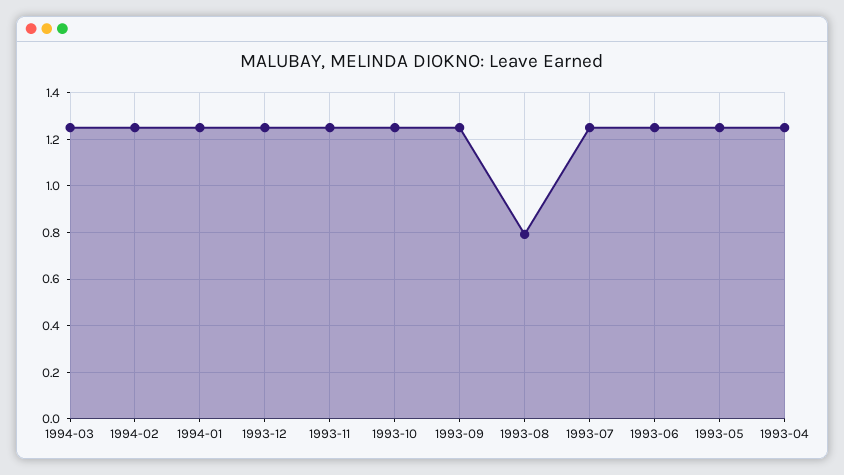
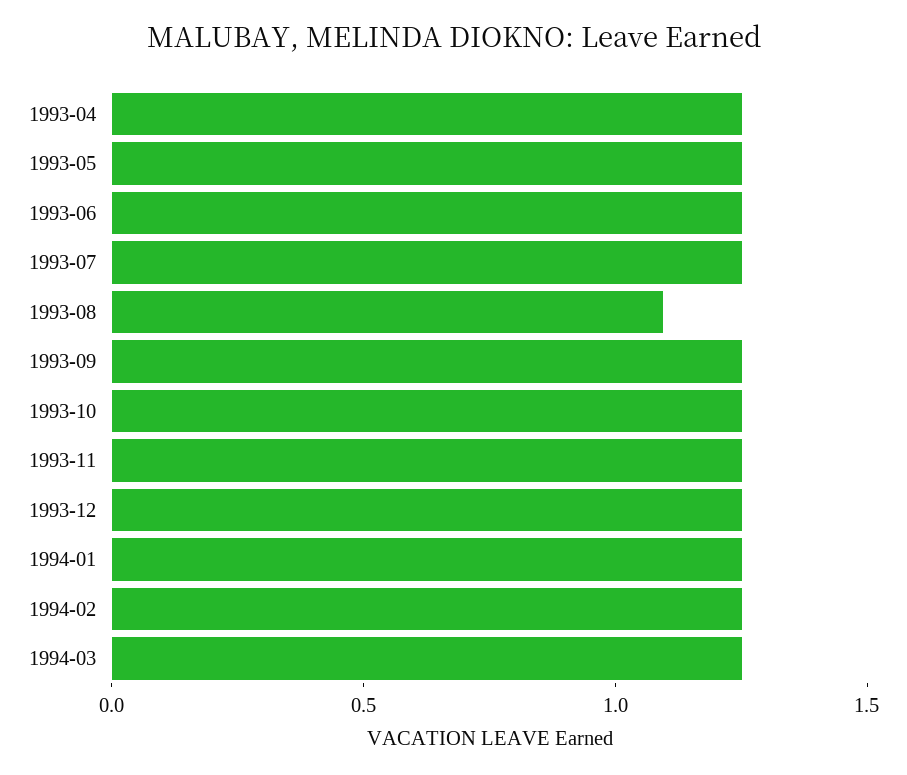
  {
    "1994-03": 1.25,
    "1994-02": 1.25,
    "1994-01": 1.25,
    "1993-12": 1.25,
    "1993-11": 1.25,
    "1993-10": 1.25,
    "1993-09": 1.25,
-   "1993-08": 0.8,
+   "1993-08": 1.1,
    "1993-07": 1.25,
    "1993-06": 1.25,
    "1993-05": 1.25,
    "1993-04": 1.25
  }

